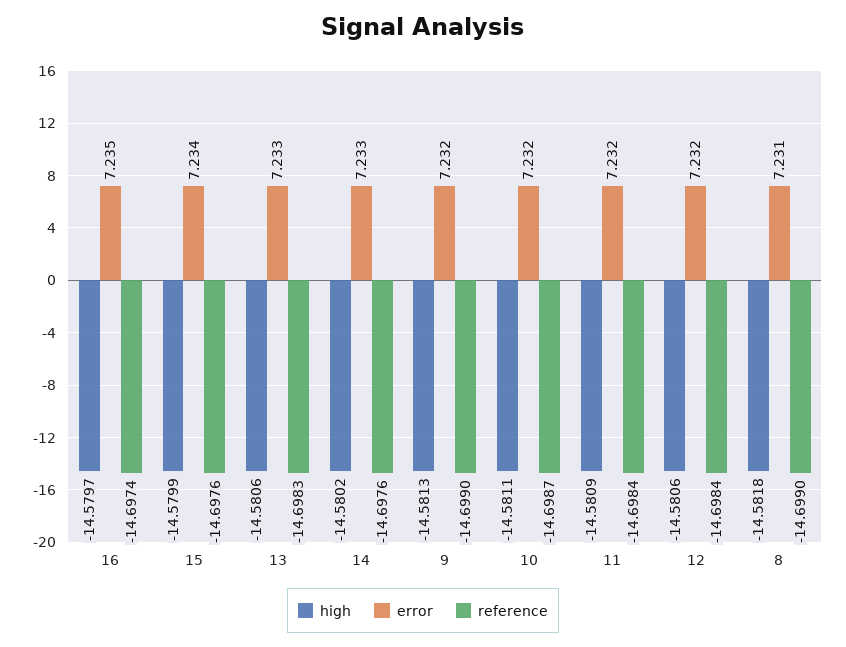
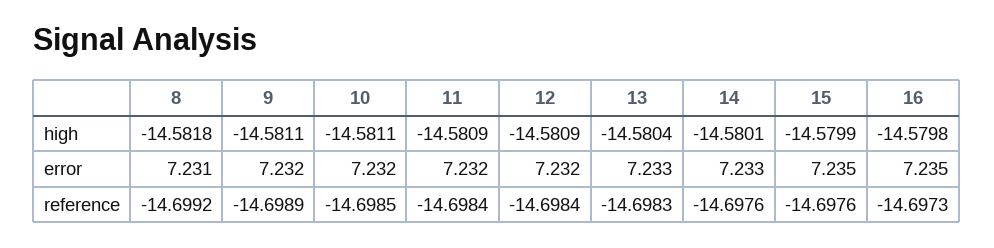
  {
    "high": {
-     "16": -14.5797,
+     "16": -14.5798,
      "15": -14.5799,
-     "13": -14.5806,
+     "13": -14.5804,
-     "14": -14.5802,
+     "14": -14.5801,
-     "9": -14.5813,
+     "9": -14.5811,
      "10": -14.5811,
      "11": -14.5809,
-     "12": -14.5806,
+     "12": -14.5809,
      "8": -14.5818
    },
    "error": {
      "16": 7.235,
-     "15": 7.234,
+     "15": 7.235,
      "13": 7.233,
      "14": 7.233,
      "9": 7.232,
      "10": 7.232,
      "11": 7.232,
      "12": 7.232,
      "8": 7.231
    },
    "reference": {
-     "16": -14.6974,
+     "16": -14.6973,
      "15": -14.6976,
      "13": -14.6983,
      "14": -14.6976,
-     "9": -14.699,
+     "9": -14.6989,
-     "10": -14.6987,
+     "10": -14.6985,
      "11": -14.6984,
      "12": -14.6984,
-     "8": -14.699
+     "8": -14.6992
    }
  }

